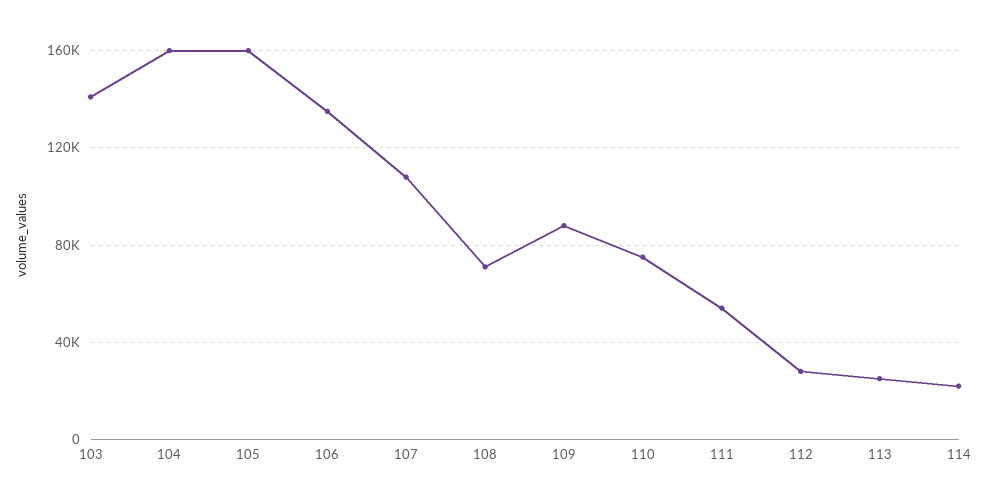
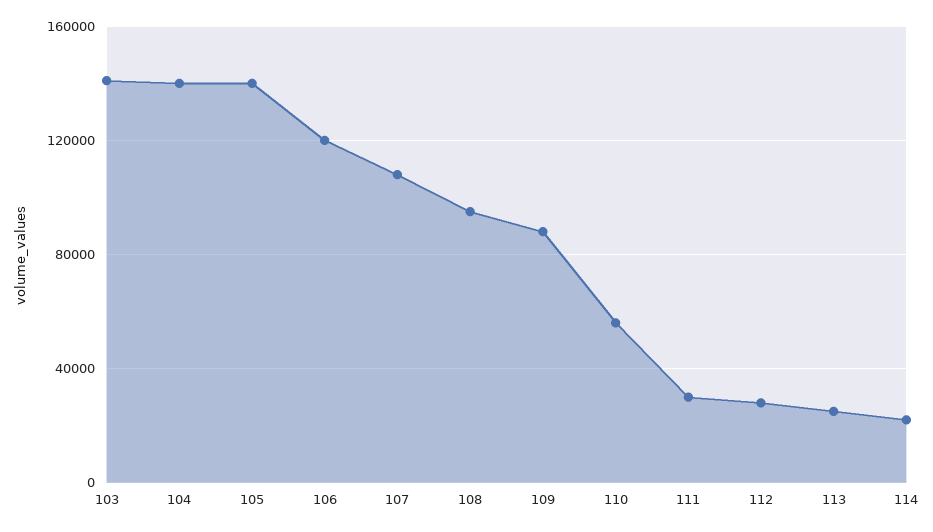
  {
    "103": 140000,
-   "104": 160000,
+   "104": 140000,
-   "105": 160000,
+   "105": 140000,
-   "106": 135000,
+   "106": 120000,
    "107": 110000,
-   "108": 70000,
+   "108": 95000,
    "109": 90000,
-   "110": 75000,
+   "110": 55000,
-   "111": 55000,
+   "111": 30000,
    "112": 30000,
    "113": 25000,
    "114": 20000
  }

